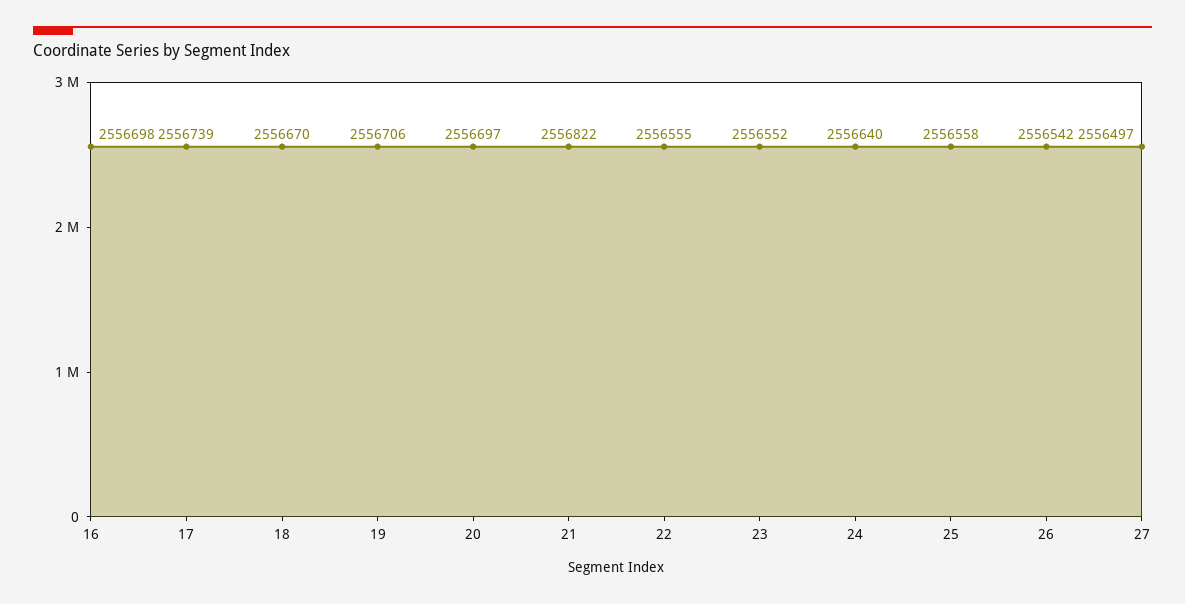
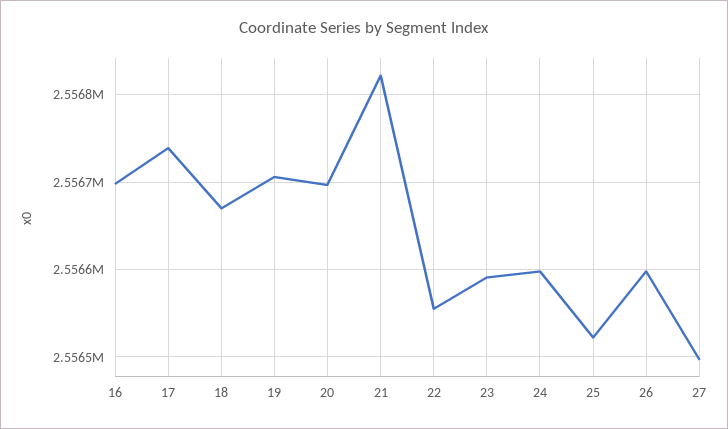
  {
    "16": 2556698,
    "17": 2556739,
    "18": 2556670,
    "19": 2556706,
    "20": 2556697,
    "21": 2556822,
    "22": 2556555,
-   "23": 2556552,
+   "23": 2556590,
-   "24": 2556640,
+   "24": 2556600,
-   "25": 2556558,
+   "25": 2556520,
-   "26": 2556542,
+   "26": 2556600,
    "27": 2556497
  }

